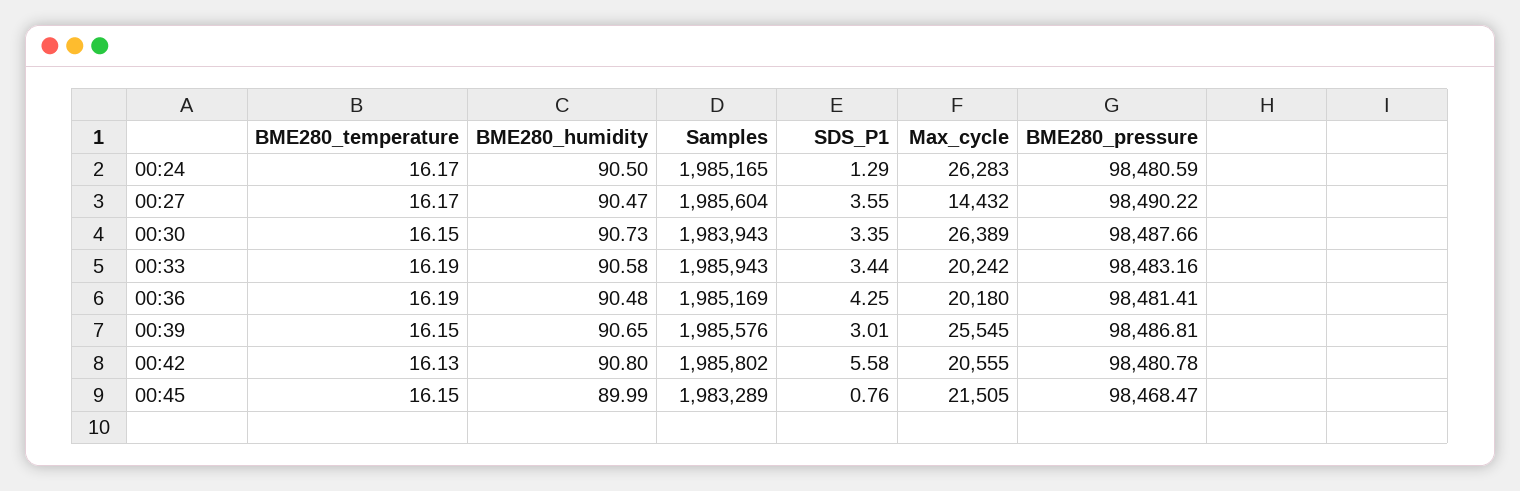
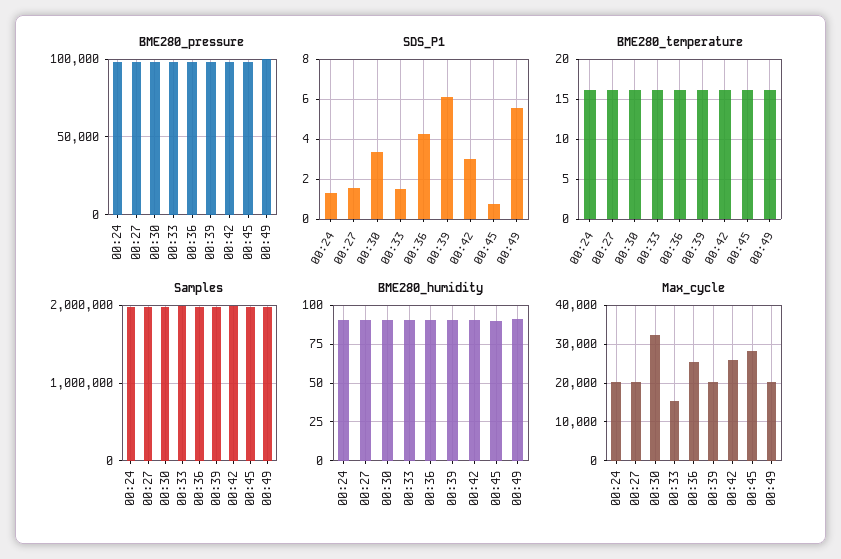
  {
    "BME280_temperature": {
      "00:24": 16.17,
      "00:27": 16.17,
      "00:30": 16.15,
      "00:33": 16.19,
      "00:36": 16.19,
      "00:39": 16.15,
      "00:42": 16.13,
-     "00:45": 16.15
+     "00:45": 16.15,
+     "00:49": 16
    },
    "BME280_humidity": {
      "00:24": 90.5,
      "00:27": 90.47,
      "00:30": 90.73,
      "00:33": 90.58,
      "00:36": 90.48,
      "00:39": 90.65,
      "00:42": 90.8,
-     "00:45": 89.99
+     "00:45": 89.99,
+     "00:49": 90
    },
    "Samples": {
      "00:24": 1985165,
      "00:27": 1985604,
      "00:30": 1983943,
      "00:33": 1985943,
      "00:36": 1985169,
      "00:39": 1985576,
      "00:42": 1985802,
-     "00:45": 1983289
+     "00:45": 1983289,
+     "00:49": 2000000
    },
    "SDS_P1": {
      "00:24": 1.29,
-     "00:27": 3.55,
+     "00:27": 1.5,
      "00:30": 3.35,
-     "00:33": 3.44,
+     "00:33": 1.5,
      "00:36": 4.25,
-     "00:39": 3.01,
+     "00:39": 6,
-     "00:42": 5.58,
+     "00:42": 3,
-     "00:45": 0.76
+     "00:45": 0.76,
+     "00:49": 5.5
    },
    "Max_cycle": {
-     "00:24": 26283,
+     "00:24": 20000,
-     "00:27": 14432,
+     "00:27": 20000,
-     "00:30": 26389,
+     "00:30": 32000,
-     "00:33": 20242,
+     "00:33": 16000,
-     "00:36": 20180,
+     "00:36": 26000,
-     "00:39": 25545,
+     "00:39": 20000,
-     "00:42": 20555,
+     "00:42": 26000,
-     "00:45": 21505
+     "00:45": 28000,
+     "00:49": 20000
    },
    "BME280_pressure": {
      "00:24": 98480.59,
      "00:27": 98490.22,
      "00:30": 98487.66,
      "00:33": 98483.16,
      "00:36": 98481.41,
      "00:39": 98486.81,
      "00:42": 98480.78,
-     "00:45": 98468.47
+     "00:45": 98468.47,
+     "00:49": 100000
    }
  }

